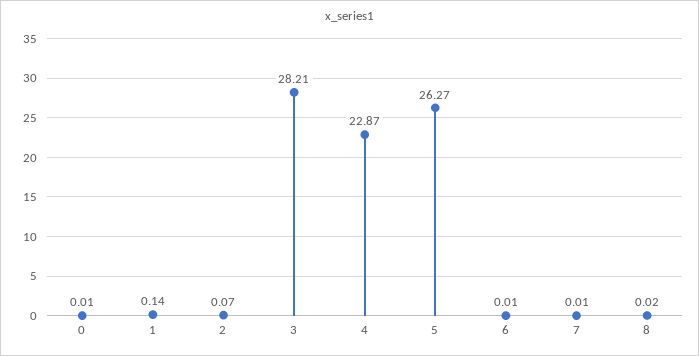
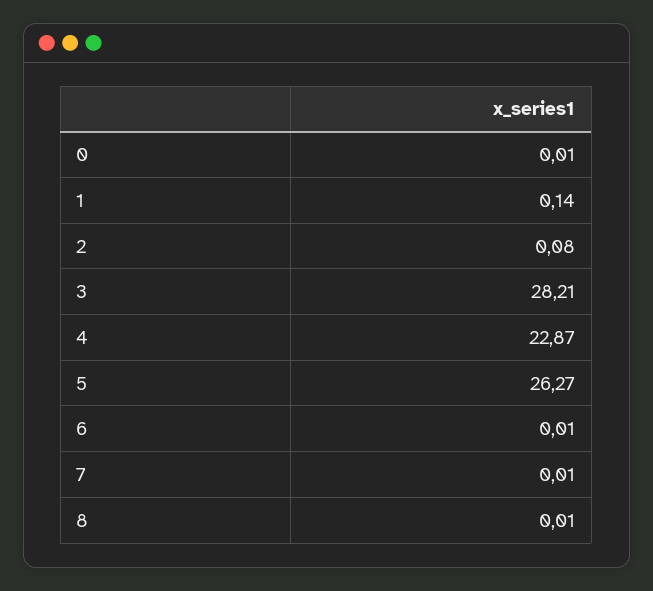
  {
    "0": 0.01,
    "1": 0.14,
-   "2": 0.07,
+   "2": 0.08,
    "3": 28.21,
    "4": 22.87,
    "5": 26.27,
    "6": 0.01,
    "7": 0.01,
-   "8": 0.02
+   "8": 0.01
  }

